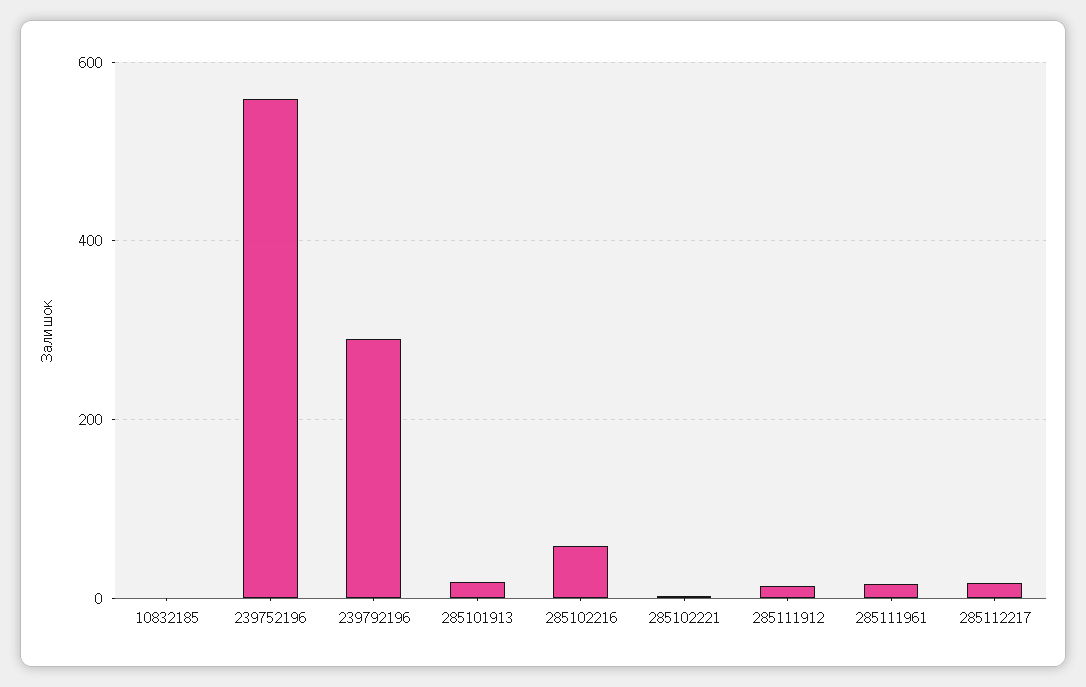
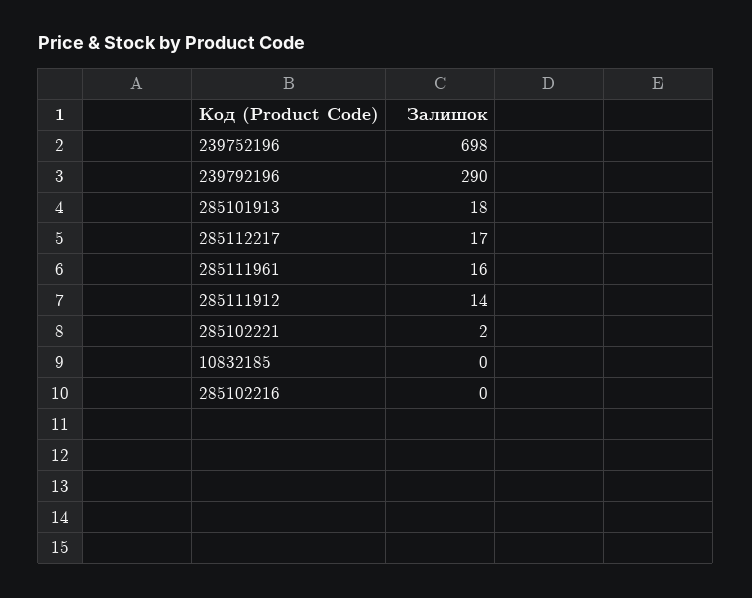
  {
    "10832185": 0,
-   "239752196": 560,
+   "239752196": 698,
    "239792196": 290,
    "285101913": 18,
-   "285102216": 60,
+   "285102216": 0,
    "285102221": 2,
    "285111912": 14,
    "285111961": 16,
    "285112217": 17
  }

